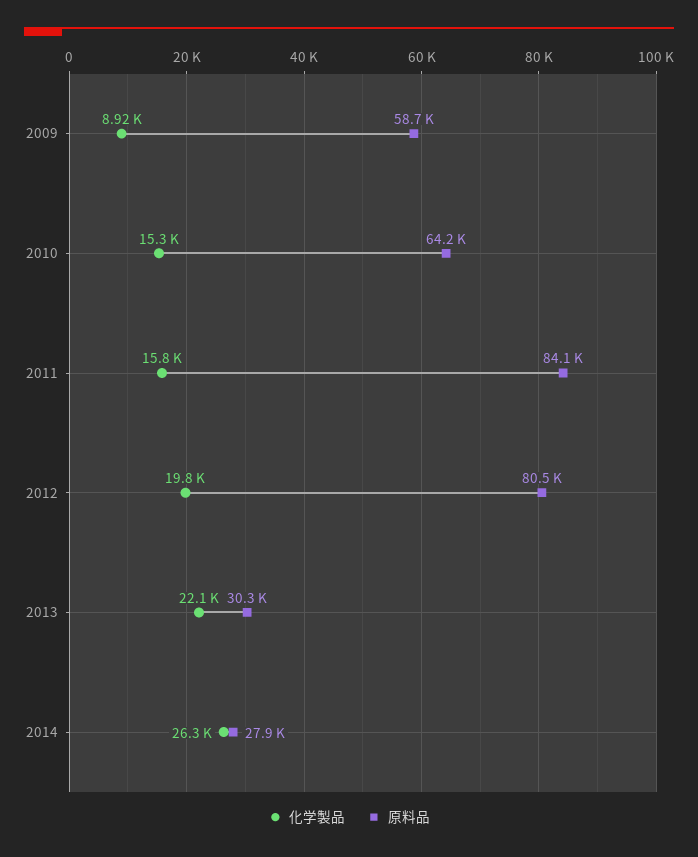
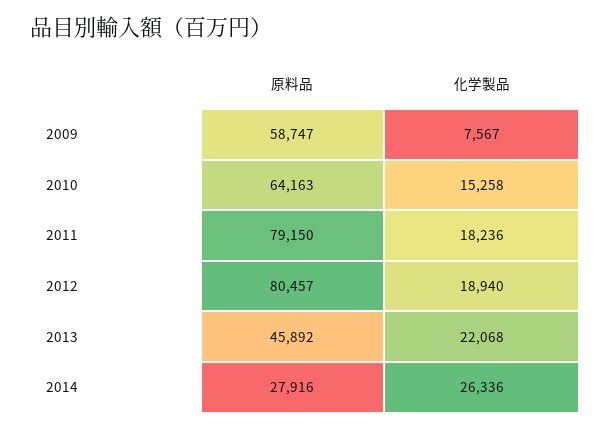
  {
    "化学製品": {
-     "2009": 8920,
+     "2009": 7567,
      "2010": 15258,
-     "2011": 15800,
+     "2011": 18236,
-     "2012": 19800,
+     "2012": 18940,
      "2013": 22068,
      "2014": 26336
    },
    "原料品": {
      "2009": 58747,
      "2010": 64163,
-     "2011": 84100,
+     "2011": 79150,
      "2012": 80457,
-     "2013": 30300,
+     "2013": 45892,
      "2014": 27916
    }
  }

